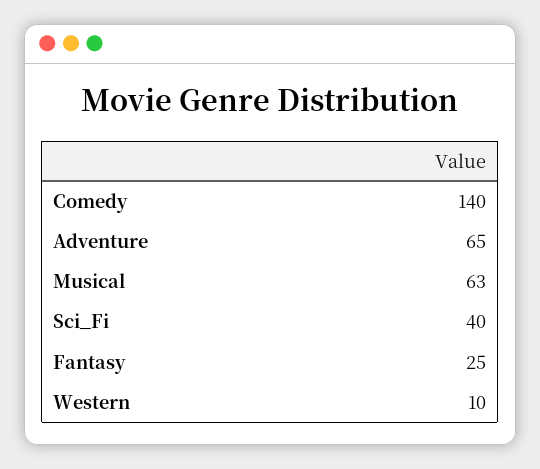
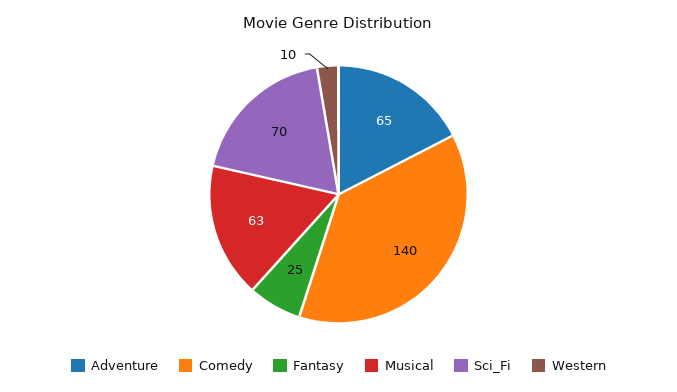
  {
    "Comedy": 140,
    "Adventure": 65,
    "Musical": 63,
-   "Sci_Fi": 40,
+   "Sci_Fi": 70,
    "Fantasy": 25,
    "Western": 10
  }

